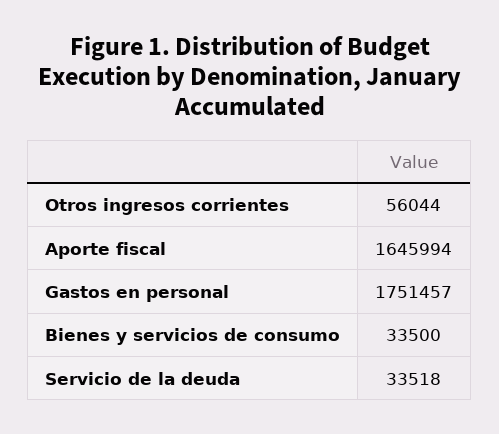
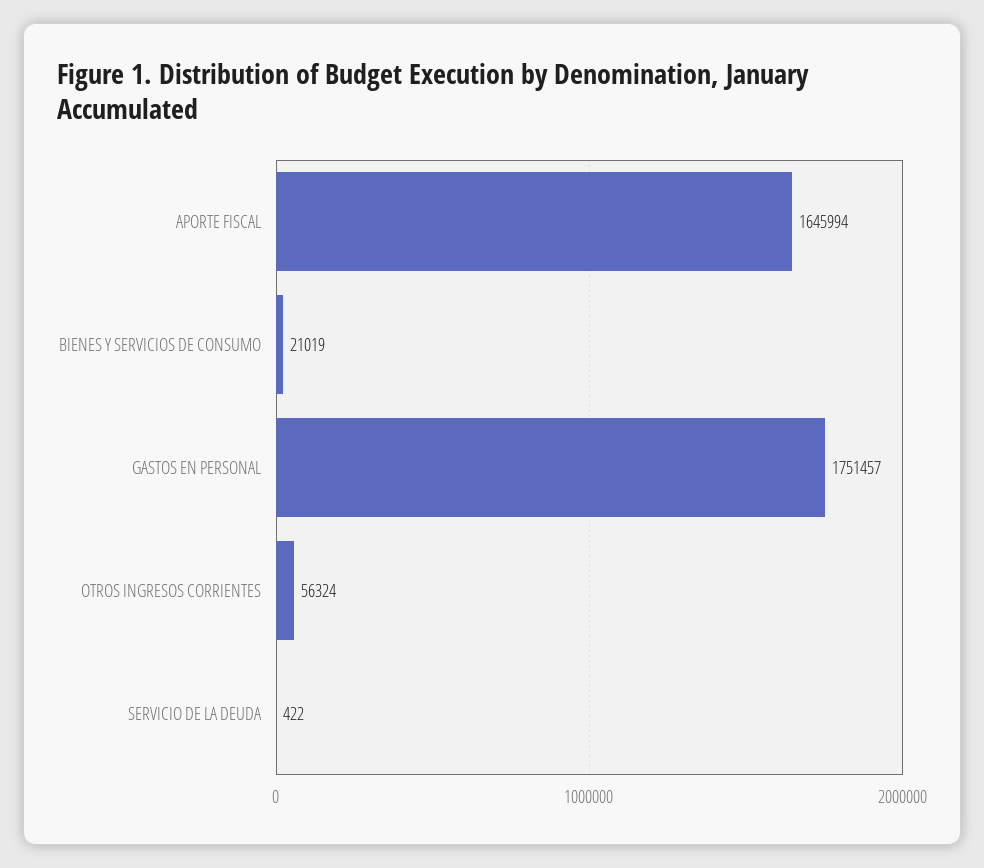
  {
-   "Otros ingresos corrientes": 56044,
+   "Otros ingresos corrientes": 56324,
    "Aporte fiscal": 1645994,
    "Gastos en personal": 1751457,
-   "Bienes y servicios de consumo": 33500,
+   "Bienes y servicios de consumo": 21019,
-   "Servicio de la deuda": 33518
+   "Servicio de la deuda": 422
  }

